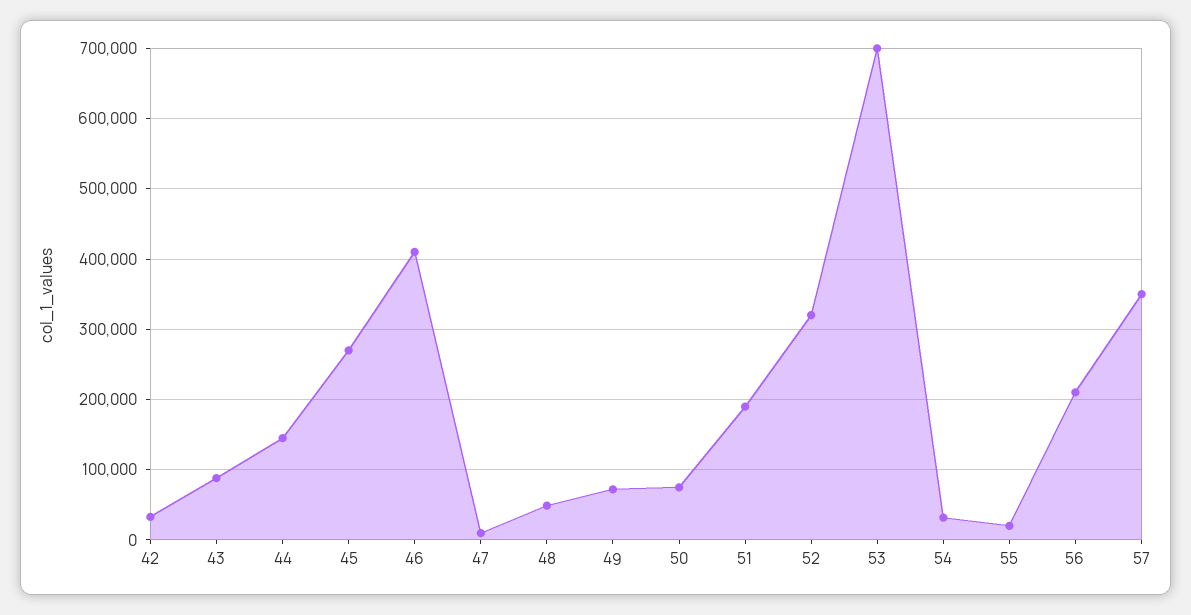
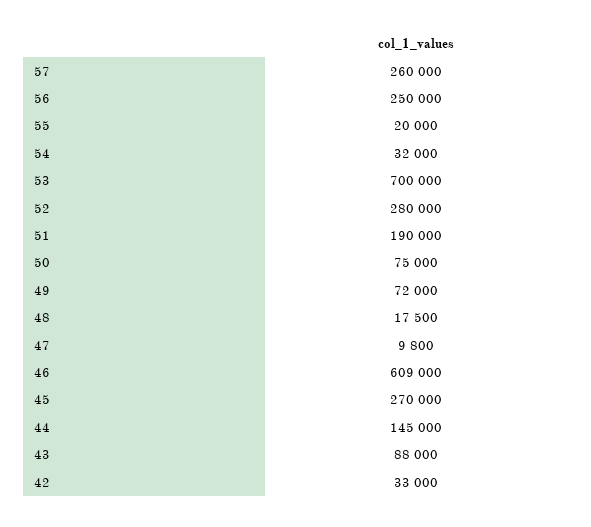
  {
    "42": 33000,
    "43": 88000,
    "44": 145000,
    "45": 270000,
-   "46": 410000,
+   "46": 609000,
    "47": 9800,
-   "48": 50000,
+   "48": 17500,
    "49": 72000,
    "50": 75000,
    "51": 190000,
-   "52": 320000,
+   "52": 280000,
    "53": 700000,
    "54": 32000,
    "55": 20000,
-   "56": 210000,
+   "56": 250000,
-   "57": 350000
+   "57": 260000
  }

